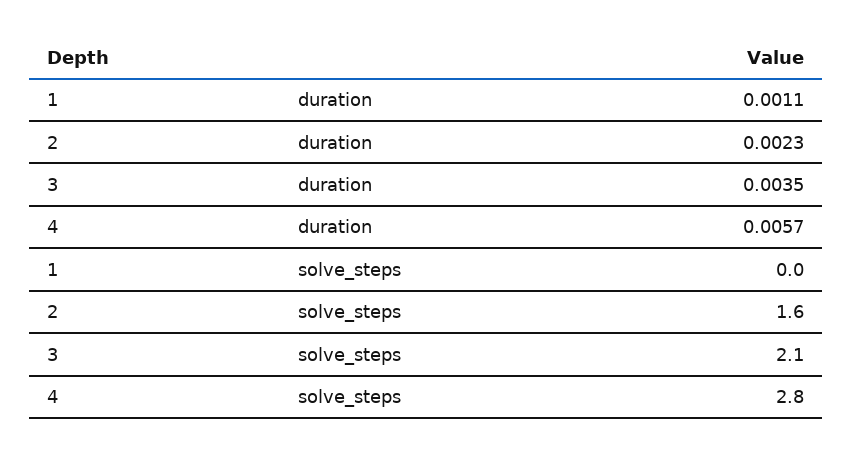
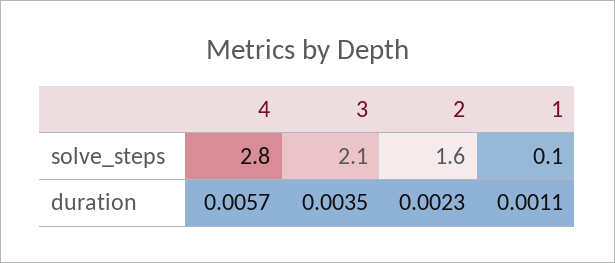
  {
    "1": {
      "duration": 0.0011,
-     "solve_steps": 0
+     "solve_steps": 0.1
    },
    "2": {
      "duration": 0.0023,
      "solve_steps": 1.6
    },
    "3": {
      "duration": 0.0035,
      "solve_steps": 2.1
    },
    "4": {
      "duration": 0.0057,
      "solve_steps": 2.8
    }
  }

